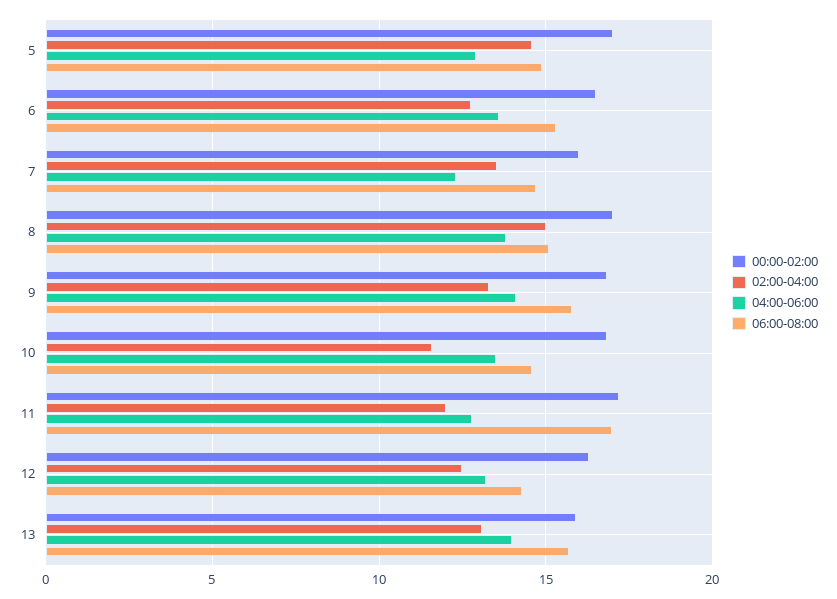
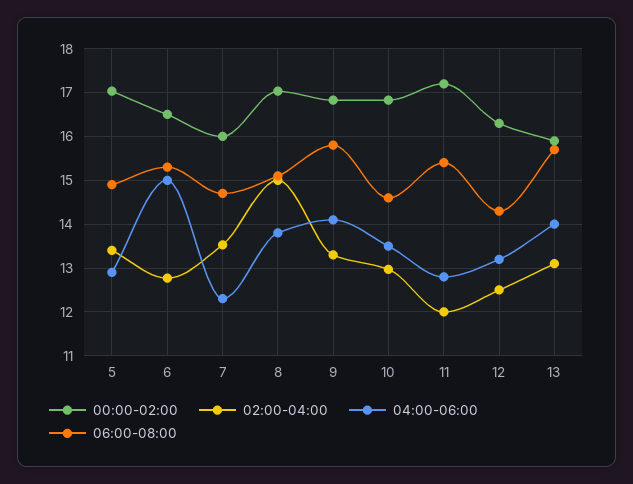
  {
    "00:00-02:00": {
      "5": 17,
      "6": 16.6,
      "7": 16,
      "8": 17,
      "9": 16.8,
      "10": 16.8,
      "11": 17.2,
      "12": 16.4,
      "13": 16
    },
    "02:00-04:00": {
-     "5": 14.5,
+     "5": 13.4,
      "6": 12.8,
      "7": 13.6,
      "8": 15,
      "9": 13.4,
-     "10": 11.5,
+     "10": 13,
      "11": 12,
      "12": 12.6,
      "13": 13.2
    },
    "04:00-06:00": {
      "5": 13,
-     "6": 13.5,
+     "6": 15,
      "7": 12.4,
      "8": 13.8,
      "9": 14.2,
      "10": 13.6,
      "11": 12.8,
      "12": 13.2,
      "13": 14
    },
    "06:00-08:00": {
      "5": 15,
      "6": 15.4,
      "7": 14.8,
      "8": 15.2,
      "9": 15.8,
      "10": 14.6,
-     "11": 17,
+     "11": 15.4,
      "12": 14.4,
      "13": 15.8
    }
  }

